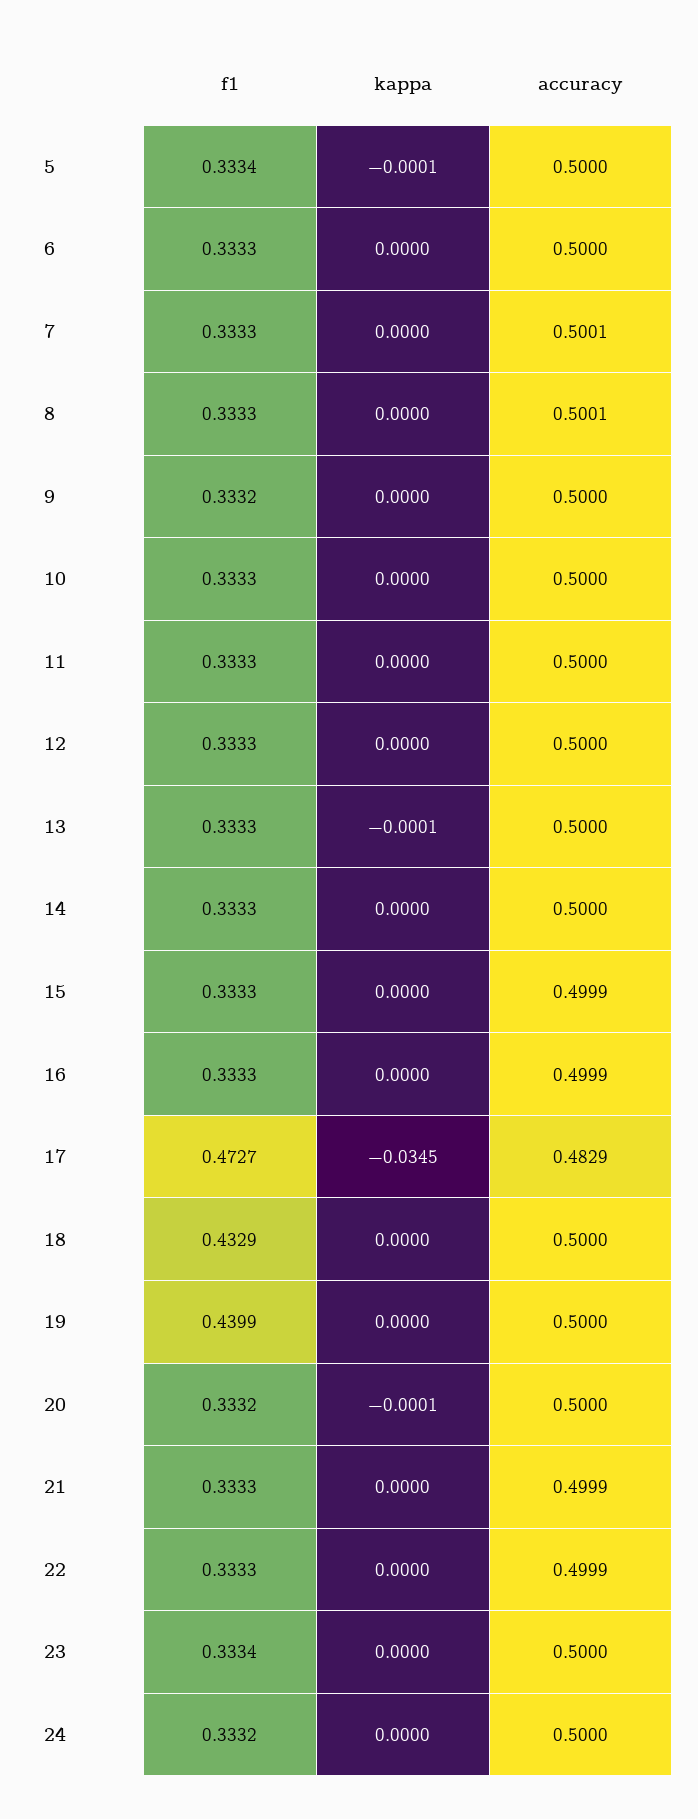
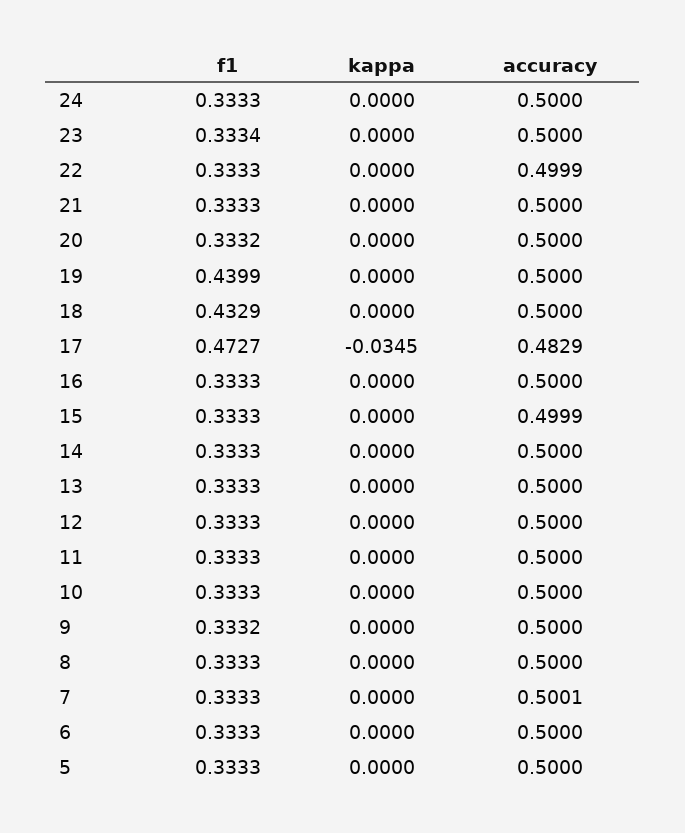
  {
    "f1": {
-     "5": 0.3334,
+     "5": 0.3333,
      "6": 0.3333,
      "7": 0.3333,
      "8": 0.3333,
      "9": 0.3332,
      "10": 0.3333,
      "11": 0.3333,
      "12": 0.3333,
      "13": 0.3333,
      "14": 0.3333,
      "15": 0.3333,
      "16": 0.3333,
      "17": 0.4727,
      "18": 0.4329,
      "19": 0.4399,
      "20": 0.3332,
      "21": 0.3333,
      "22": 0.3333,
      "23": 0.3334,
-     "24": 0.3332
+     "24": 0.3333
    },
    "kappa": {
-     "5": -0.0001,
+     "5": 0,
      "6": 0,
      "7": 0,
      "8": 0,
      "9": 0,
      "10": 0,
      "11": 0,
      "12": 0,
-     "13": -0.0001,
+     "13": 0,
      "14": 0,
      "15": 0,
      "16": 0,
      "17": -0.0345,
      "18": 0,
      "19": 0,
-     "20": -0.0001,
+     "20": 0,
      "21": 0,
      "22": 0,
      "23": 0,
      "24": 0
    },
    "accuracy": {
      "5": 0.5,
      "6": 0.5,
      "7": 0.5001,
-     "8": 0.5001,
+     "8": 0.5,
      "9": 0.5,
      "10": 0.5,
      "11": 0.5,
      "12": 0.5,
      "13": 0.5,
      "14": 0.5,
      "15": 0.4999,
-     "16": 0.4999,
+     "16": 0.5,
      "17": 0.4829,
      "18": 0.5,
      "19": 0.5,
      "20": 0.5,
-     "21": 0.4999,
+     "21": 0.5,
      "22": 0.4999,
      "23": 0.5,
      "24": 0.5
    }
  }

